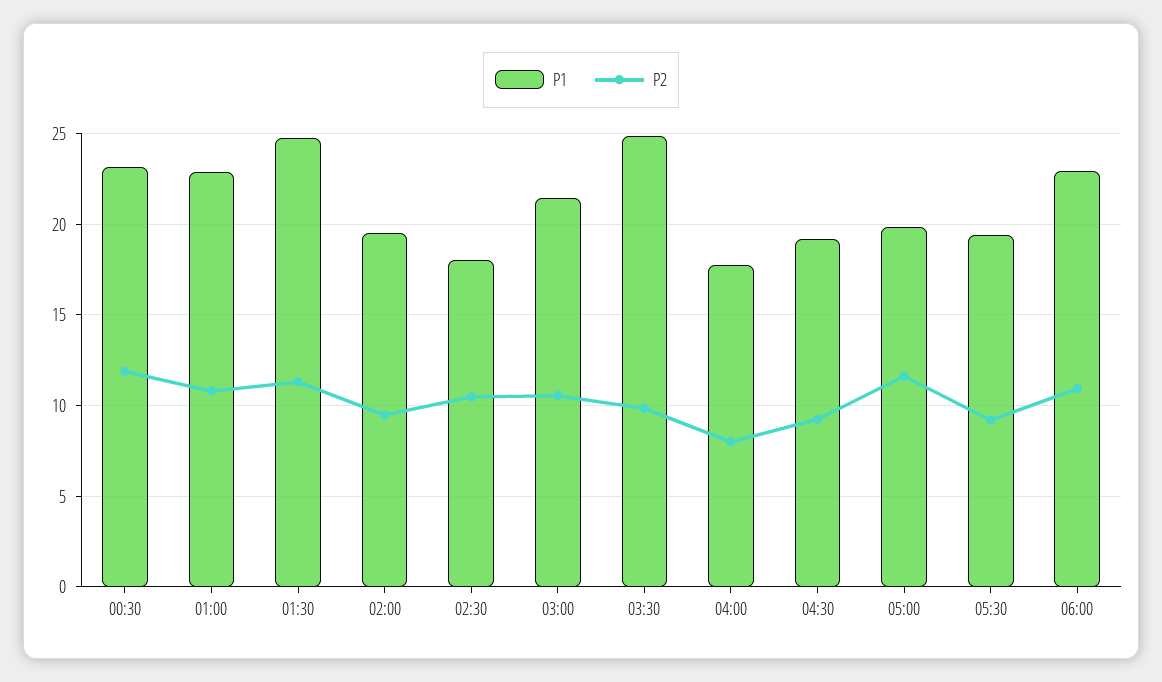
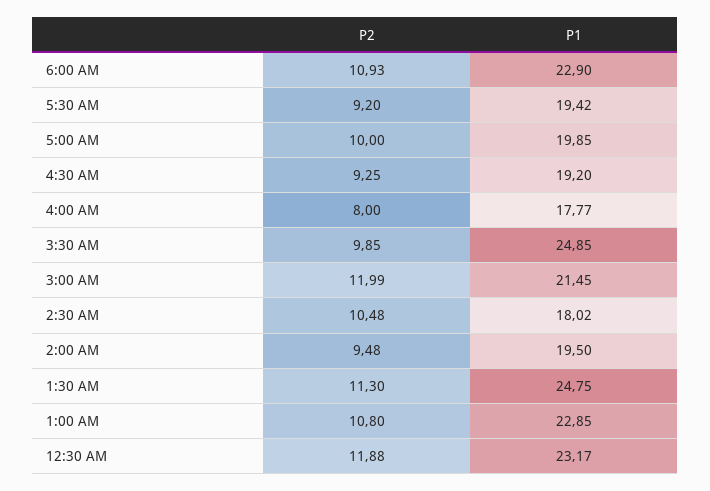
  {
    "P1": {
      "00:30": 23.17,
      "01:00": 22.85,
      "01:30": 24.75,
      "02:00": 19.5,
      "02:30": 18.02,
      "03:00": 21.45,
      "03:30": 24.85,
      "04:00": 17.77,
      "04:30": 19.2,
      "05:00": 19.85,
      "05:30": 19.42,
      "06:00": 22.9
    },
    "P2": {
      "00:30": 11.88,
      "01:00": 10.8,
      "01:30": 11.3,
      "02:00": 9.48,
      "02:30": 10.48,
-     "03:00": 10.5,
+     "03:00": 11.99,
      "03:30": 9.85,
      "04:00": 8,
      "04:30": 9.25,
-     "05:00": 11.5,
+     "05:00": 10,
      "05:30": 9.2,
      "06:00": 10.93
    }
  }

